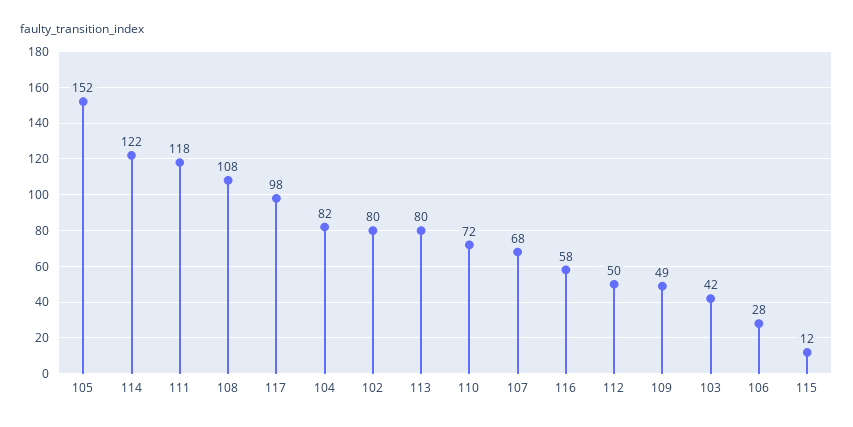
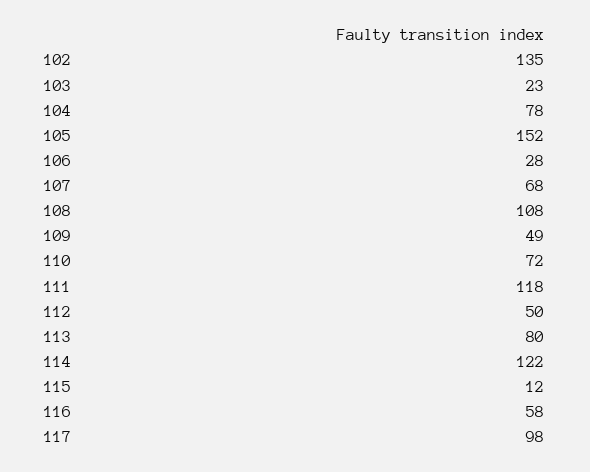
  {
    "105": 152,
    "114": 122,
    "111": 118,
    "108": 108,
    "117": 98,
-   "104": 82,
+   "104": 78,
-   "102": 80,
+   "102": 135,
    "113": 80,
    "110": 72,
    "107": 68,
    "116": 58,
    "112": 50,
    "109": 49,
-   "103": 42,
+   "103": 23,
    "106": 28,
    "115": 12
  }

